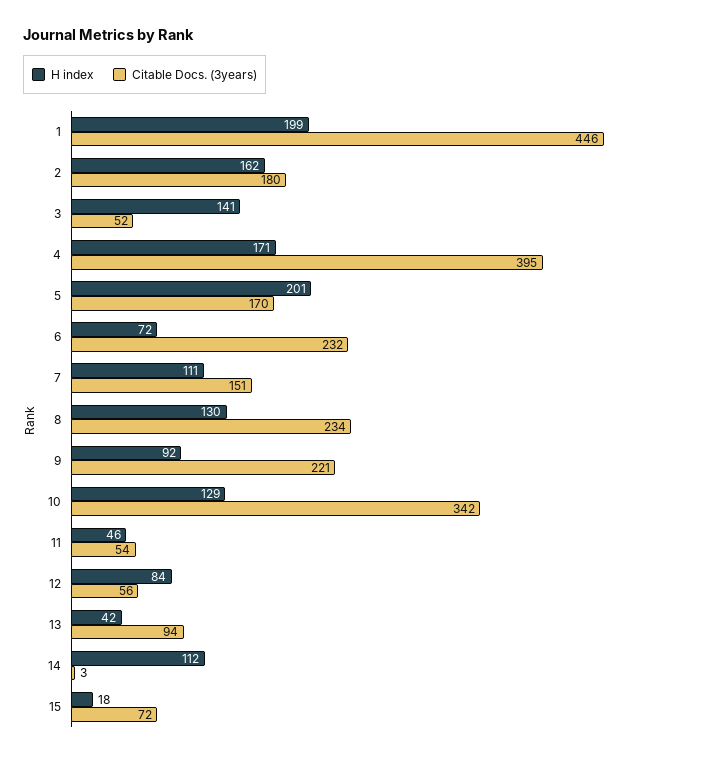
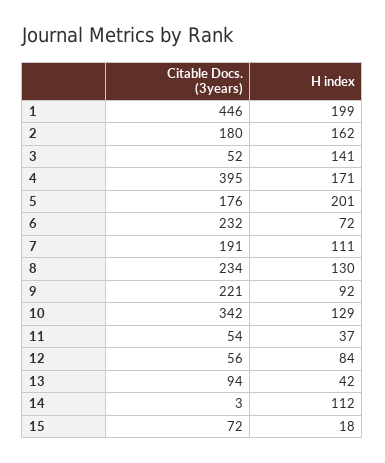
  {
    "H index": {
      "1": 199,
      "2": 162,
      "3": 141,
      "4": 171,
      "5": 201,
      "6": 72,
      "7": 111,
      "8": 130,
      "9": 92,
      "10": 129,
-     "11": 46,
+     "11": 37,
      "12": 84,
      "13": 42,
      "14": 112,
      "15": 18
    },
    "Citable Docs. (3years)": {
      "1": 446,
      "2": 180,
      "3": 52,
      "4": 395,
-     "5": 170,
+     "5": 176,
      "6": 232,
-     "7": 151,
+     "7": 191,
      "8": 234,
      "9": 221,
      "10": 342,
      "11": 54,
      "12": 56,
      "13": 94,
      "14": 3,
      "15": 72
    }
  }

